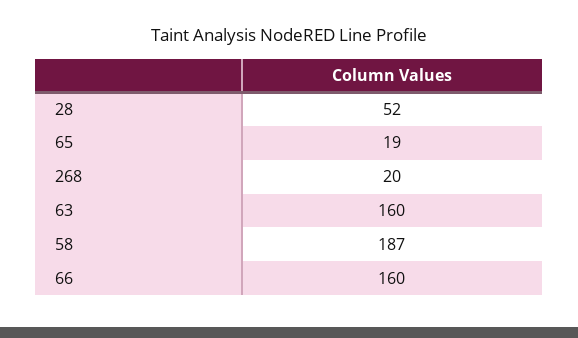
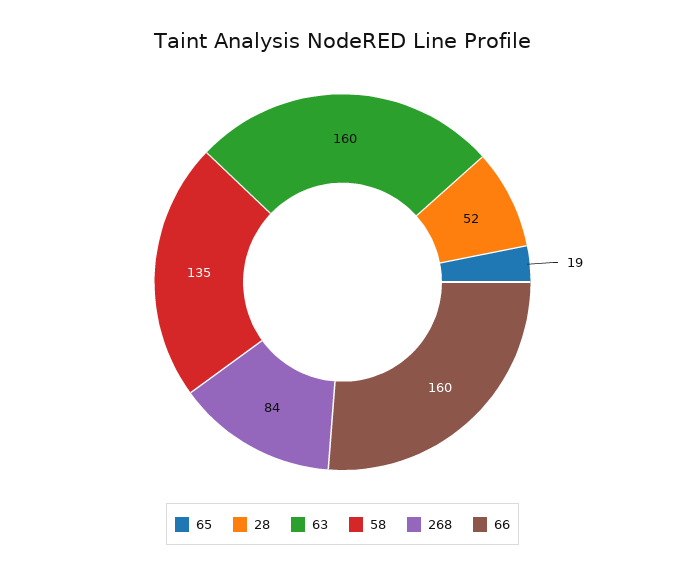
  {
    "28": 52,
    "65": 19,
-   "268": 20,
+   "268": 84,
    "63": 160,
-   "58": 187,
+   "58": 135,
    "66": 160
  }

